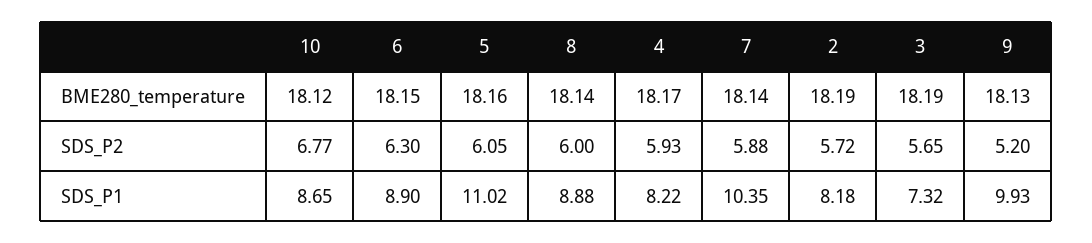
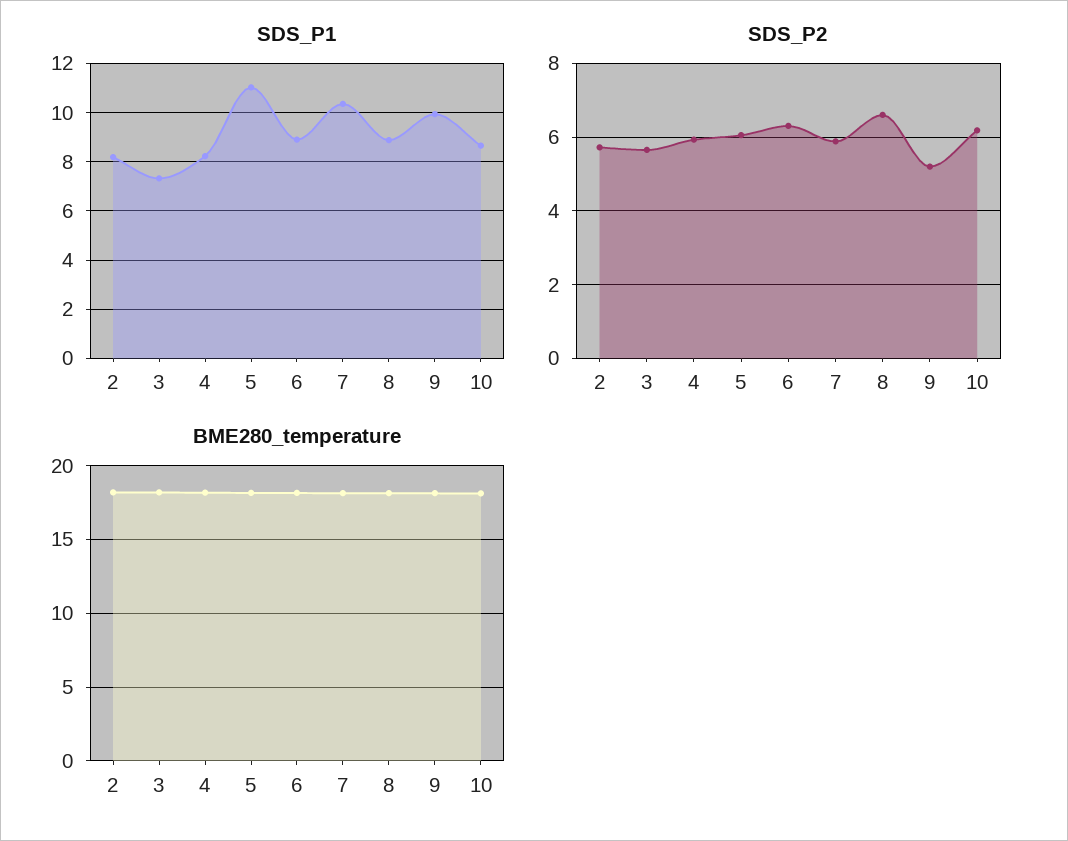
  {
    "BME280_temperature": {
      "10": 18.12,
      "6": 18.15,
      "5": 18.16,
      "8": 18.14,
      "4": 18.17,
      "7": 18.14,
      "2": 18.19,
      "3": 18.19,
      "9": 18.13
    },
    "SDS_P2": {
-     "10": 6.77,
+     "10": 6.2,
      "6": 6.3,
      "5": 6.05,
-     "8": 6,
+     "8": 6.6,
      "4": 5.93,
      "7": 5.88,
      "2": 5.72,
      "3": 5.65,
      "9": 5.2
    },
    "SDS_P1": {
      "10": 8.65,
      "6": 8.9,
      "5": 11.02,
      "8": 8.88,
      "4": 8.22,
      "7": 10.35,
      "2": 8.18,
      "3": 7.32,
      "9": 9.93
    }
  }

